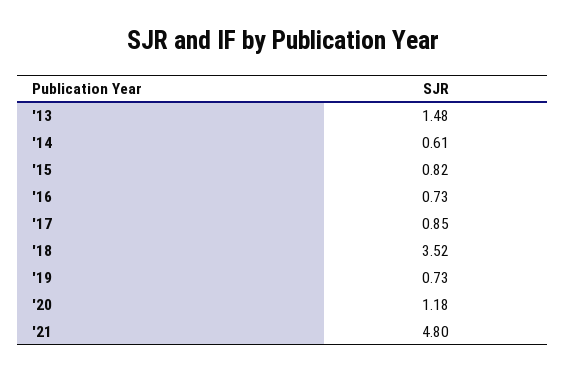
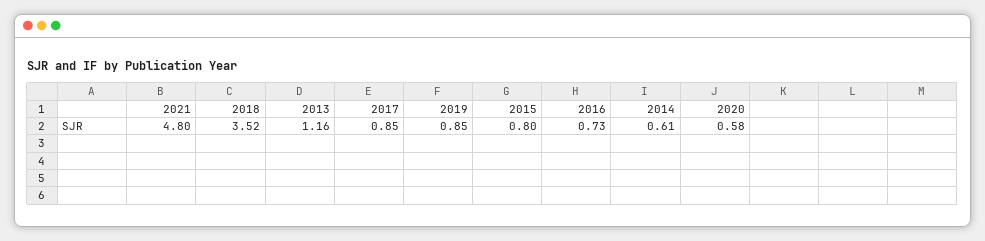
  {
-   "'13": 1.48,
+   "'13": 1.16,
    "'14": 0.61,
-   "'15": 0.82,
+   "'15": 0.8,
    "'16": 0.73,
    "'17": 0.85,
    "'18": 3.52,
-   "'19": 0.73,
+   "'19": 0.85,
-   "'20": 1.18,
+   "'20": 0.58,
    "'21": 4.8
  }

